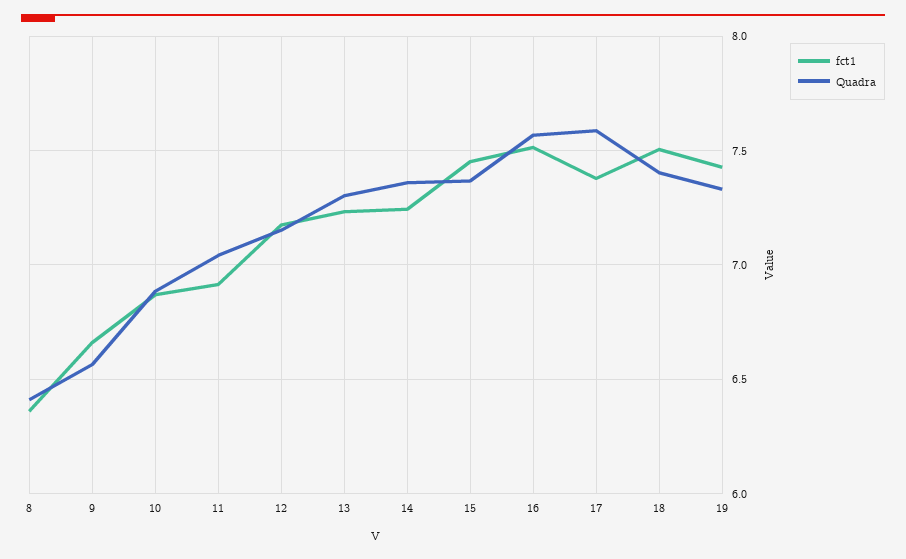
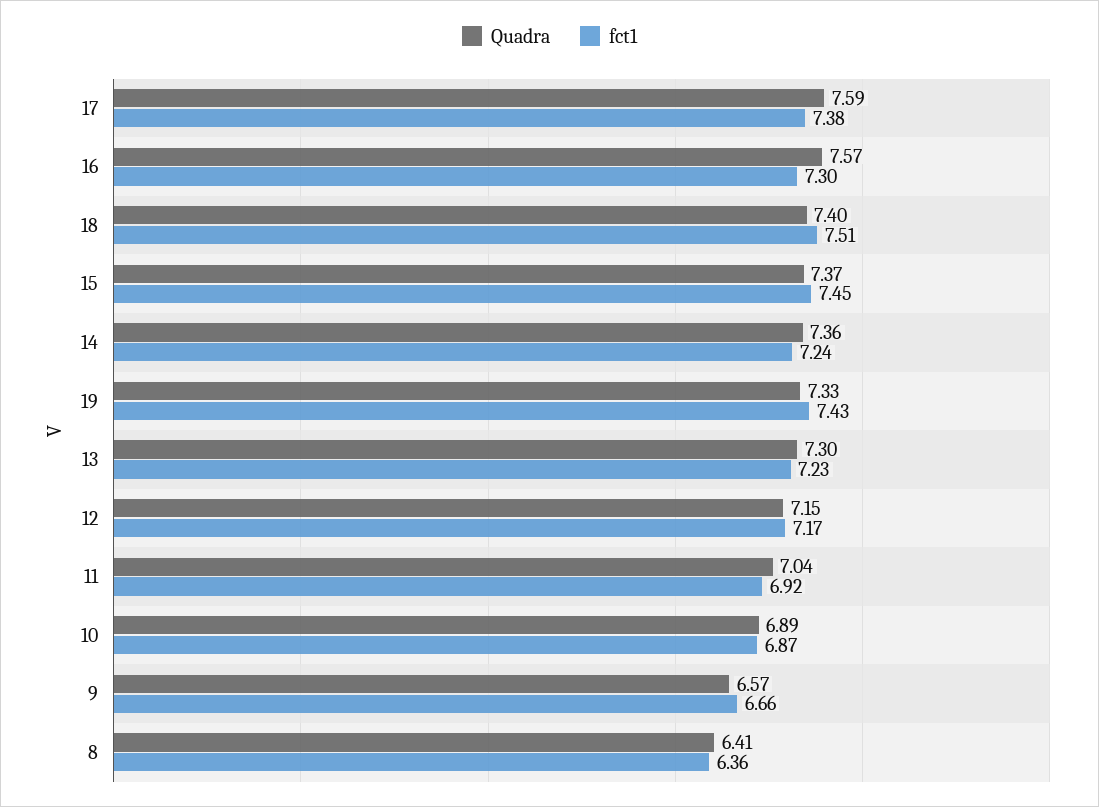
  {
    "fct1": {
      "8": 6.36,
      "9": 6.66,
      "10": 6.87,
      "11": 6.92,
      "12": 7.17,
      "13": 7.23,
      "14": 7.24,
      "15": 7.45,
-     "16": 7.5,
+     "16": 7.3,
      "17": 7.38,
      "18": 7.51,
      "19": 7.43
    },
    "Quadra": {
      "8": 6.41,
      "9": 6.57,
      "10": 6.89,
      "11": 7.04,
      "12": 7.15,
      "13": 7.3,
      "14": 7.36,
      "15": 7.37,
      "16": 7.57,
      "17": 7.59,
      "18": 7.4,
      "19": 7.33
    }
  }

